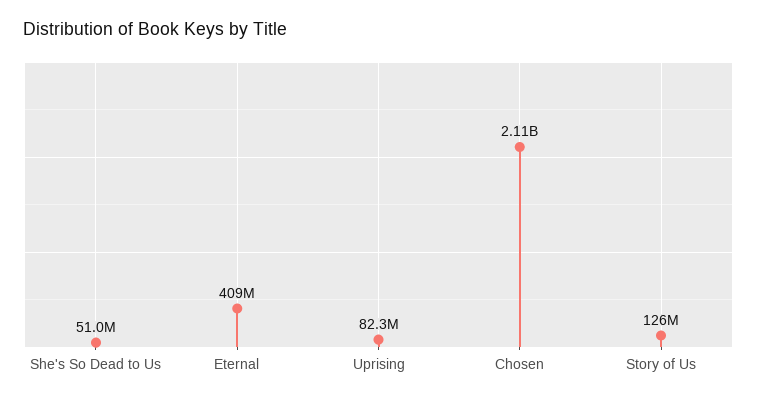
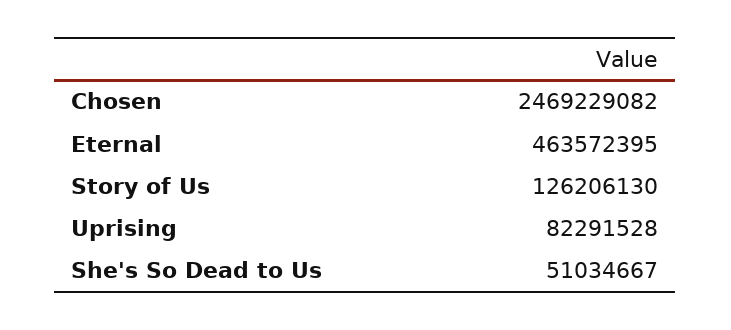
  {
    "She's So Dead to Us": 51034667,
-   "Eternal": 409000000,
+   "Eternal": 463572395,
    "Uprising": 82291528,
-   "Chosen": 2110000000,
+   "Chosen": 2469229082,
    "Story of Us": 126206130
  }

